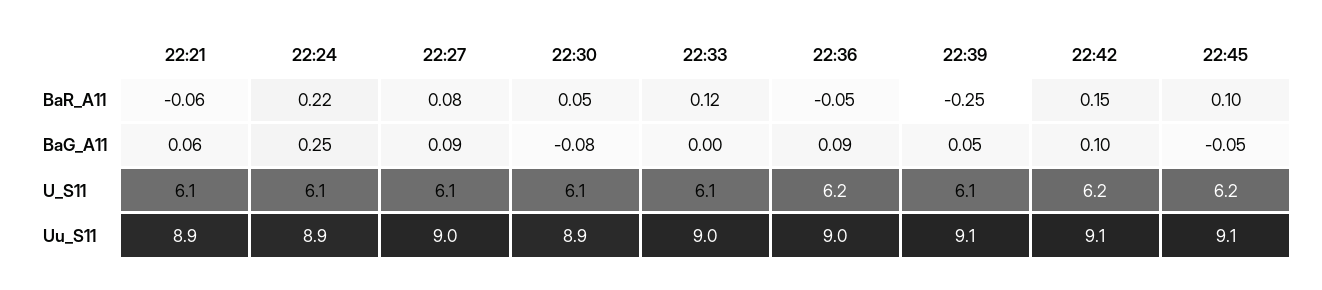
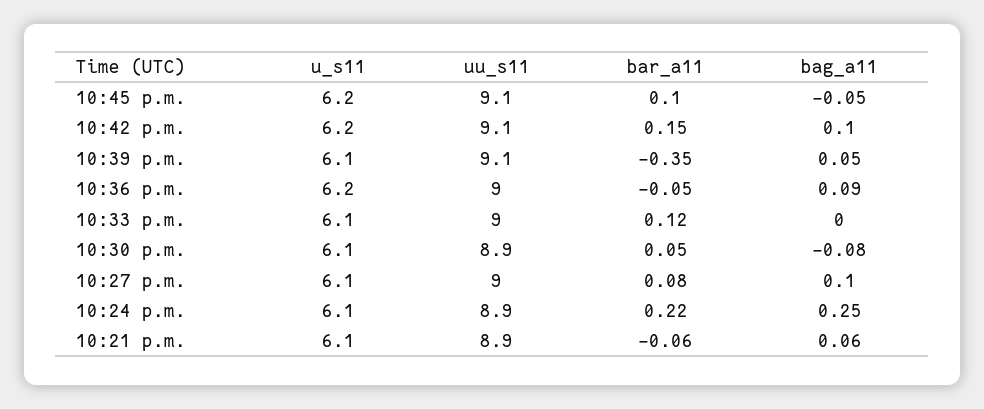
  {
    "22:21": {
      "BaR_A11": -0.06,
      "BaG_A11": 0.06,
      "U_S11": 6.1,
      "Uu_S11": 8.9
    },
    "22:24": {
      "BaR_A11": 0.22,
      "BaG_A11": 0.25,
      "U_S11": 6.1,
      "Uu_S11": 8.9
    },
    "22:27": {
      "BaR_A11": 0.08,
-     "BaG_A11": 0.09,
+     "BaG_A11": 0.1,
      "U_S11": 6.1,
      "Uu_S11": 9
    },
    "22:30": {
      "BaR_A11": 0.05,
      "BaG_A11": -0.08,
      "U_S11": 6.1,
      "Uu_S11": 8.9
    },
    "22:33": {
      "BaR_A11": 0.12,
      "BaG_A11": 0,
      "U_S11": 6.1,
      "Uu_S11": 9
    },
    "22:36": {
      "BaR_A11": -0.05,
      "BaG_A11": 0.09,
      "U_S11": 6.2,
      "Uu_S11": 9
    },
    "22:39": {
-     "BaR_A11": -0.25,
+     "BaR_A11": -0.35,
      "BaG_A11": 0.05,
      "U_S11": 6.1,
      "Uu_S11": 9.1
    },
    "22:42": {
      "BaR_A11": 0.15,
      "BaG_A11": 0.1,
      "U_S11": 6.2,
      "Uu_S11": 9.1
    },
    "22:45": {
      "BaR_A11": 0.1,
      "BaG_A11": -0.05,
      "U_S11": 6.2,
      "Uu_S11": 9.1
    }
  }

